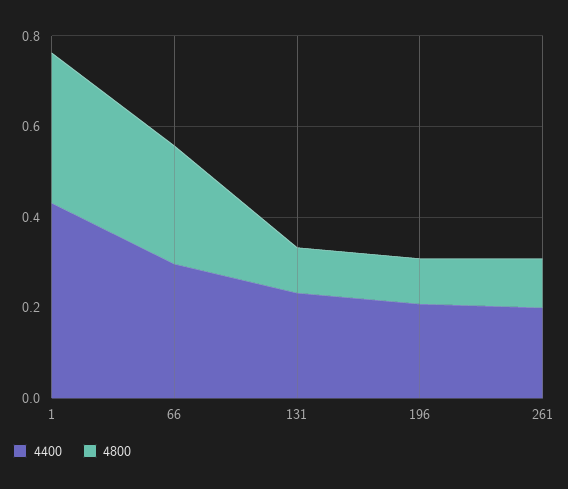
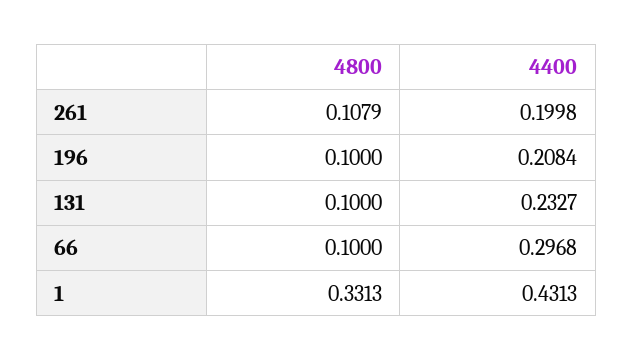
  {
    "4400": {
      "1": 0.4313,
      "66": 0.2968,
      "131": 0.2327,
      "196": 0.2084,
      "261": 0.1998
    },
    "4800": {
      "1": 0.3313,
-     "66": 0.25,
+     "66": 0.1,
      "131": 0.1,
      "196": 0.1,
      "261": 0.1079
    }
  }

